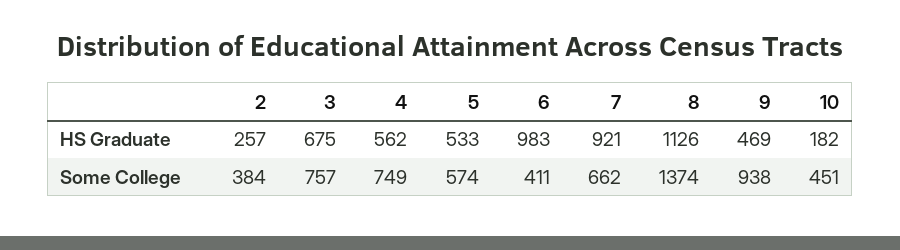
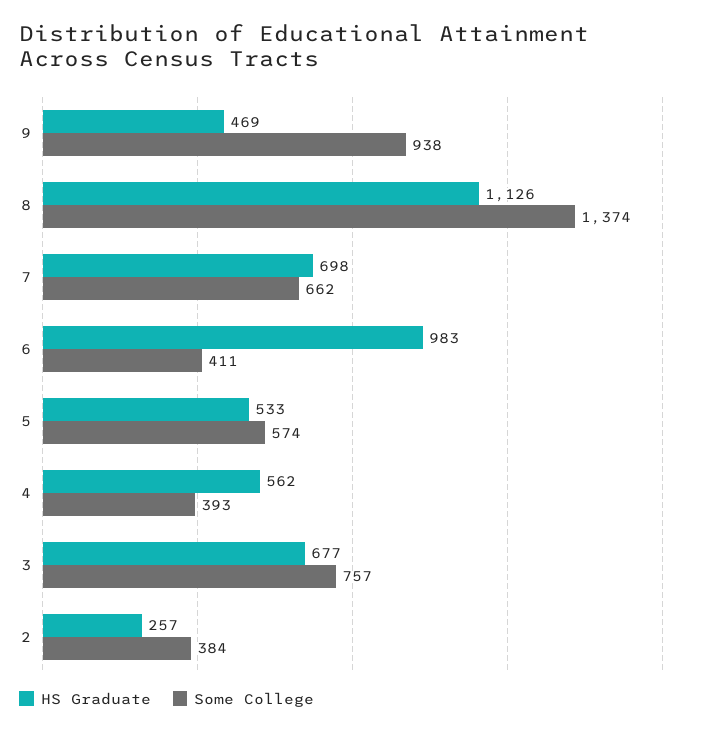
  {
    "HS Graduate": {
      "2": 257,
-     "3": 675,
+     "3": 677,
      "4": 562,
      "5": 533,
      "6": 983,
-     "7": 921,
+     "7": 698,
      "8": 1126,
-     "9": 469,
+     "9": 469
-     "10": 182
    },
    "Some College": {
      "2": 384,
      "3": 757,
-     "4": 749,
+     "4": 393,
      "5": 574,
      "6": 411,
      "7": 662,
      "8": 1374,
-     "9": 938,
+     "9": 938
-     "10": 451
    }
  }

